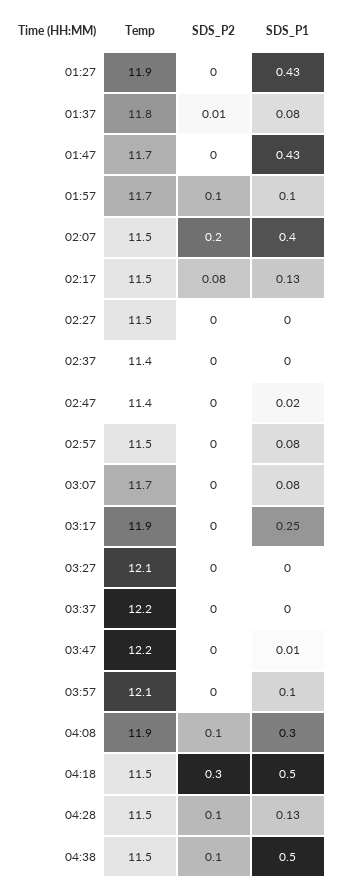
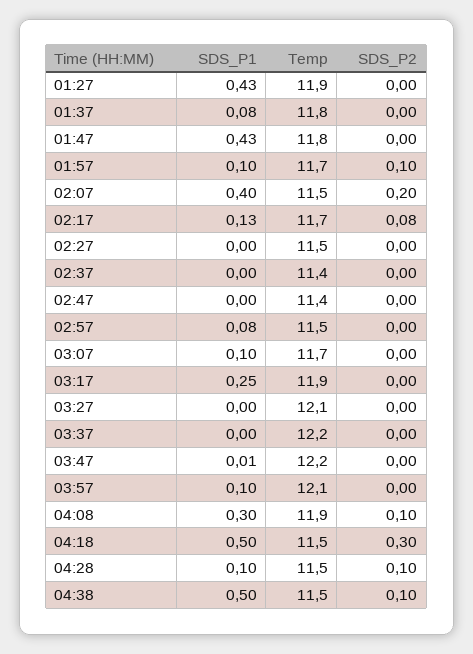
  {
    "Temp": {
      "01:27": 11.9,
      "01:37": 11.8,
-     "01:47": 11.7,
+     "01:47": 11.8,
      "01:57": 11.7,
      "02:07": 11.5,
-     "02:17": 11.5,
+     "02:17": 11.7,
      "02:27": 11.5,
      "02:37": 11.4,
      "02:47": 11.4,
      "02:57": 11.5,
      "03:07": 11.7,
      "03:17": 11.9,
      "03:27": 12.1,
      "03:37": 12.2,
      "03:47": 12.2,
      "03:57": 12.1,
      "04:08": 11.9,
      "04:18": 11.5,
      "04:28": 11.5,
      "04:38": 11.5
    },
    "SDS_P2": {
      "01:27": 0,
-     "01:37": 0.01,
+     "01:37": 0,
      "01:47": 0,
      "01:57": 0.1,
      "02:07": 0.2,
      "02:17": 0.08,
      "02:27": 0,
      "02:37": 0,
      "02:47": 0,
      "02:57": 0,
      "03:07": 0,
      "03:17": 0,
      "03:27": 0,
      "03:37": 0,
      "03:47": 0,
      "03:57": 0,
      "04:08": 0.1,
      "04:18": 0.3,
      "04:28": 0.1,
      "04:38": 0.1
    },
    "SDS_P1": {
      "01:27": 0.43,
      "01:37": 0.08,
      "01:47": 0.43,
      "01:57": 0.1,
      "02:07": 0.4,
      "02:17": 0.13,
      "02:27": 0,
      "02:37": 0,
-     "02:47": 0.02,
+     "02:47": 0,
      "02:57": 0.08,
-     "03:07": 0.08,
+     "03:07": 0.1,
      "03:17": 0.25,
      "03:27": 0,
      "03:37": 0,
      "03:47": 0.01,
      "03:57": 0.1,
      "04:08": 0.3,
      "04:18": 0.5,
-     "04:28": 0.13,
+     "04:28": 0.1,
      "04:38": 0.5
    }
  }

